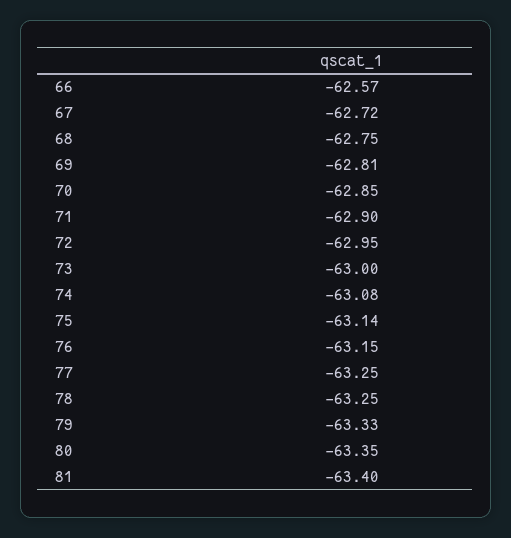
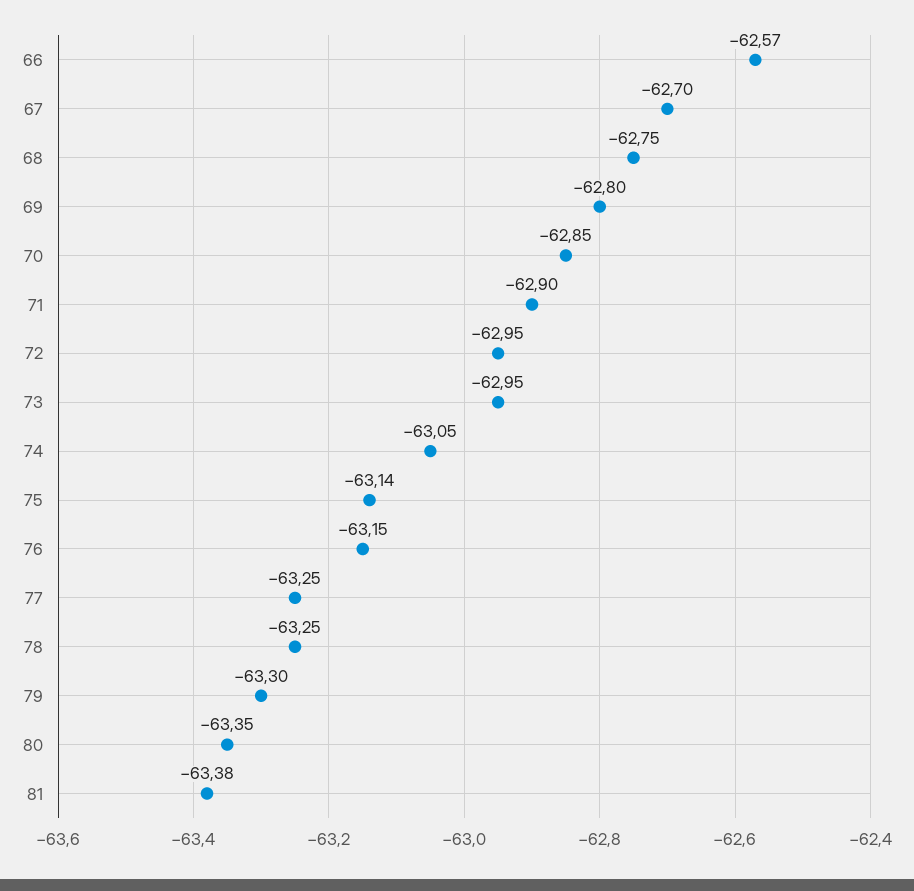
  {
    "66": -62.57,
-   "67": -62.72,
+   "67": -62.7,
    "68": -62.75,
-   "69": -62.81,
+   "69": -62.8,
    "70": -62.85,
    "71": -62.9,
    "72": -62.95,
-   "73": -63,
+   "73": -62.95,
-   "74": -63.08,
+   "74": -63.05,
    "75": -63.14,
    "76": -63.15,
    "77": -63.25,
    "78": -63.25,
-   "79": -63.33,
+   "79": -63.3,
    "80": -63.35,
-   "81": -63.4
+   "81": -63.38
  }

